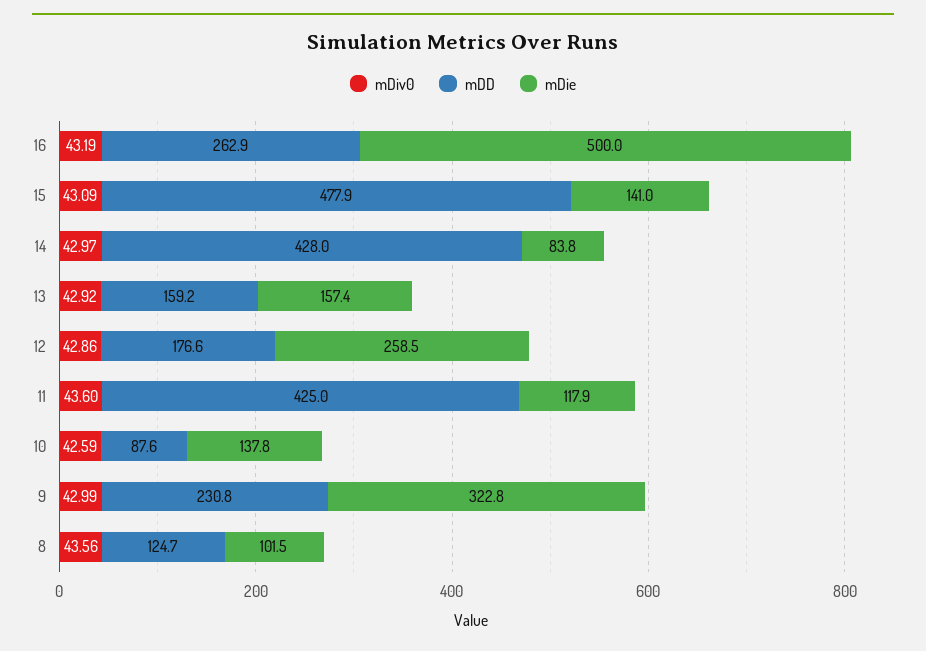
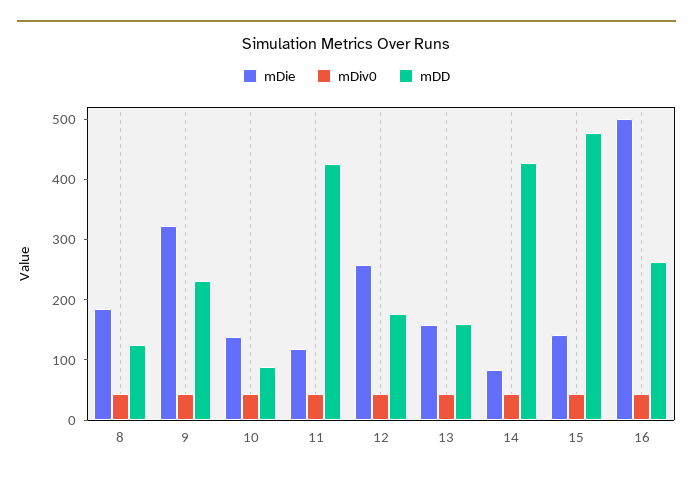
  {
    "mDiv0": {
      "16": 43.19,
      "15": 43.09,
      "14": 42.97,
      "13": 42.92,
      "12": 42.86,
      "11": 43.6,
      "10": 42.59,
      "9": 42.99,
      "8": 43.56
    },
    "mDD": {
      "16": 262.9,
      "15": 477.9,
      "14": 428,
      "13": 159.2,
      "12": 176.6,
      "11": 425,
      "10": 87.6,
      "9": 230.8,
      "8": 124.7
    },
    "mDie": {
      "16": 500,
      "15": 141,
      "14": 83.8,
      "13": 157.4,
      "12": 258.5,
      "11": 117.9,
      "10": 137.8,
      "9": 322.8,
-     "8": 101.5
+     "8": 180
    }
  }

